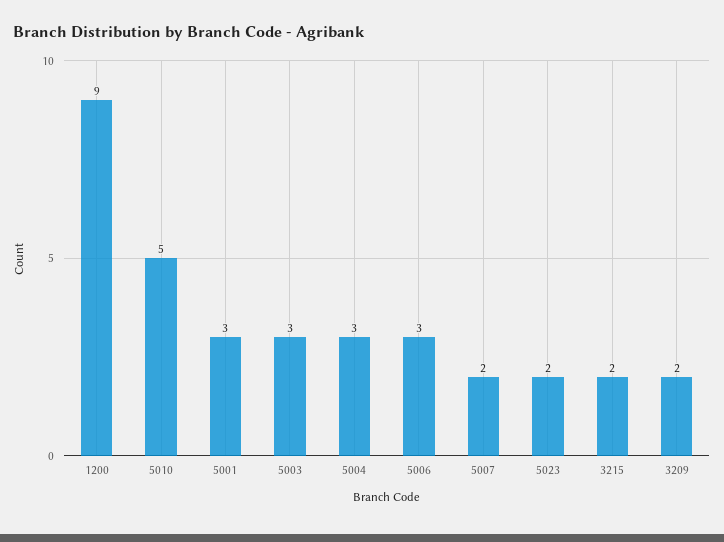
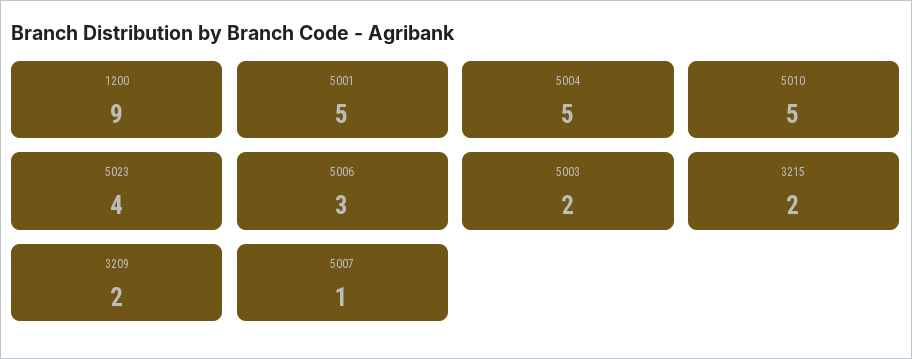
  {
    "1200": 9,
    "5010": 5,
-   "5001": 3,
+   "5001": 5,
-   "5003": 3,
+   "5003": 2,
-   "5004": 3,
+   "5004": 5,
    "5006": 3,
-   "5007": 2,
+   "5007": 1,
-   "5023": 2,
+   "5023": 4,
    "3215": 2,
    "3209": 2
  }

